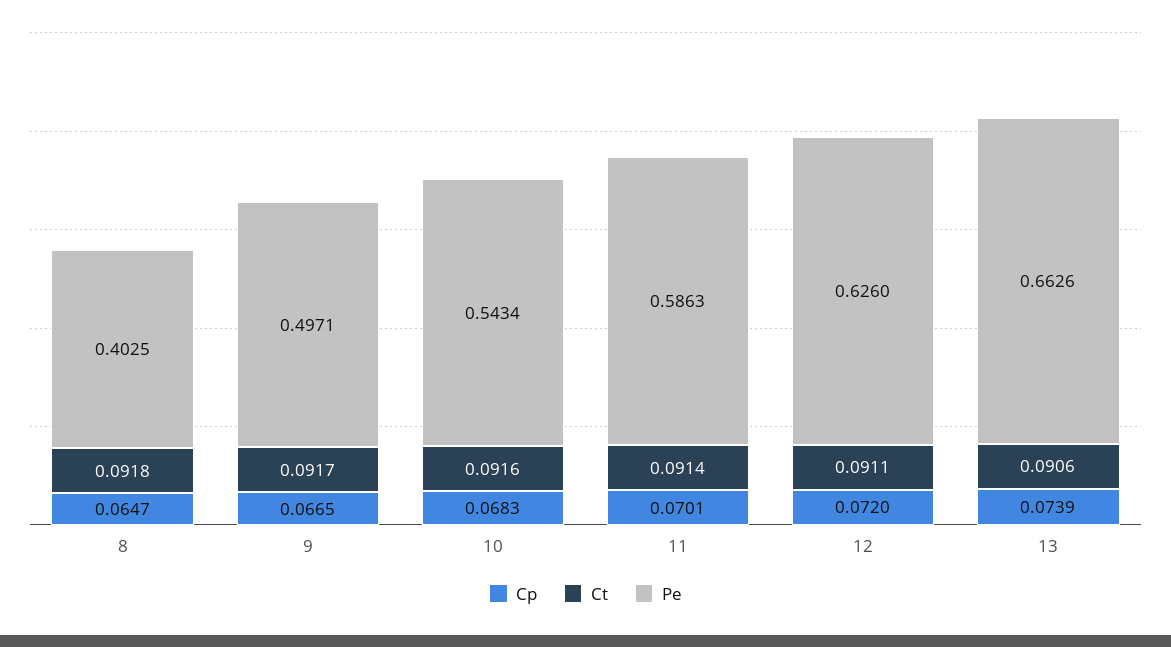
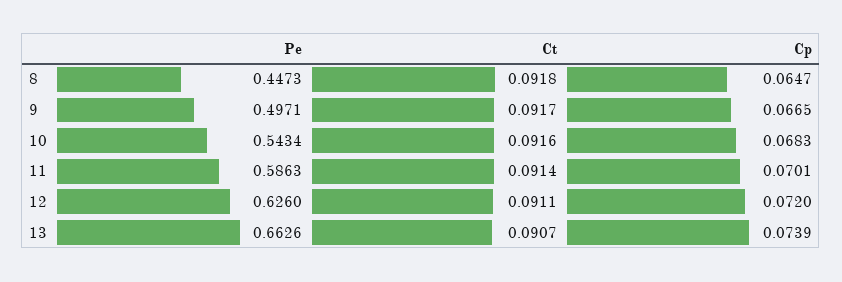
  {
    "Cp": {
      "8": 0.0647,
      "9": 0.0665,
      "10": 0.0683,
      "11": 0.0701,
      "12": 0.072,
      "13": 0.0739
    },
    "Ct": {
      "8": 0.0918,
      "9": 0.0917,
      "10": 0.0916,
      "11": 0.0914,
      "12": 0.0911,
-     "13": 0.0906
+     "13": 0.0907
    },
    "Pe": {
-     "8": 0.4025,
+     "8": 0.4473,
      "9": 0.4971,
      "10": 0.5434,
      "11": 0.5863,
      "12": 0.626,
      "13": 0.6626
    }
  }

